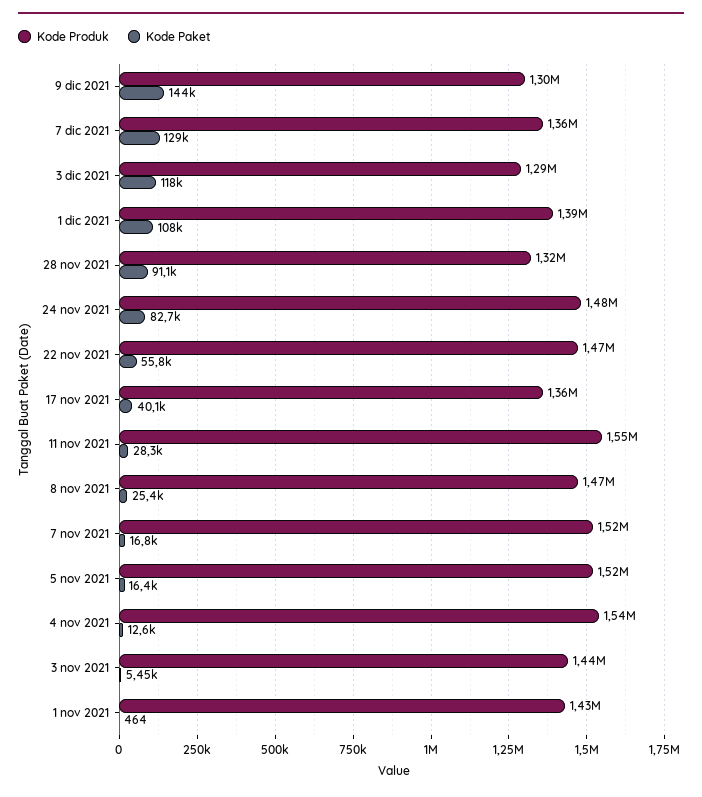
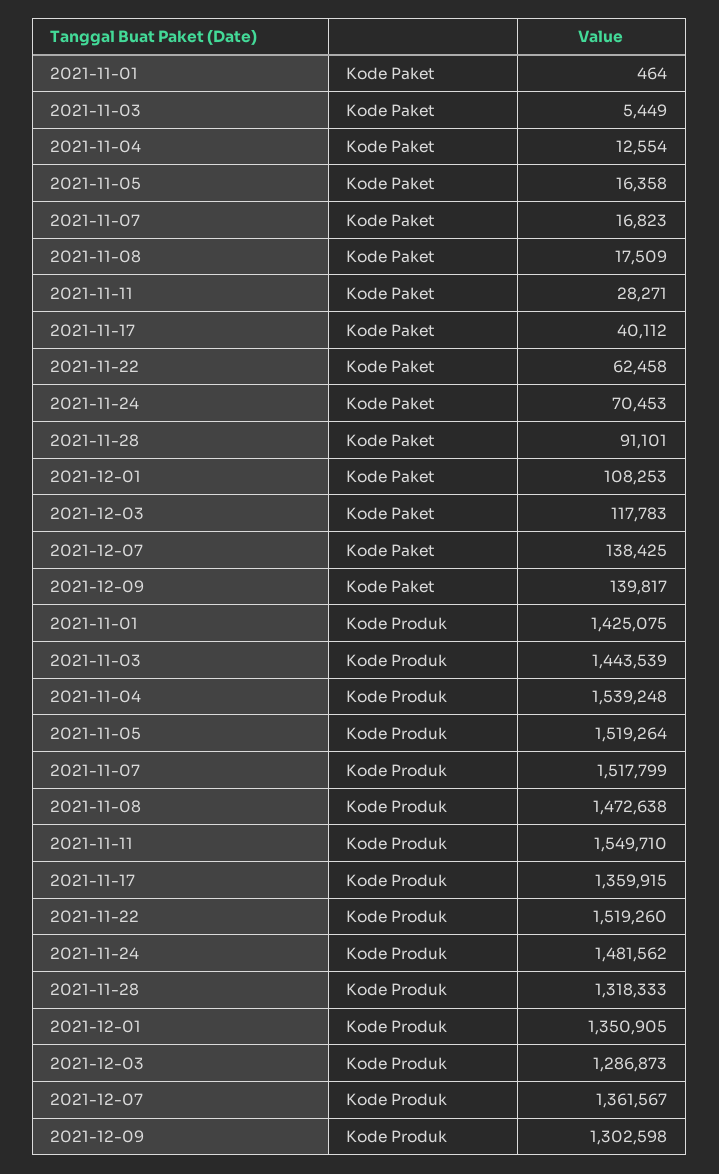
  {
    "Kode Produk": {
      "9 dic 2021": 1302598,
      "7 dic 2021": 1361567,
      "3 dic 2021": 1286873,
-     "1 dic 2021": 1390000,
+     "1 dic 2021": 1350905,
      "28 nov 2021": 1318333,
      "24 nov 2021": 1481562,
-     "22 nov 2021": 1470000,
+     "22 nov 2021": 1519260,
      "17 nov 2021": 1359915,
      "11 nov 2021": 1549710,
      "8 nov 2021": 1472638,
      "7 nov 2021": 1517799,
      "5 nov 2021": 1519264,
      "4 nov 2021": 1539248,
      "3 nov 2021": 1443539,
      "1 nov 2021": 1425075
    },
    "Kode Paket": {
-     "9 dic 2021": 144000,
+     "9 dic 2021": 139817,
-     "7 dic 2021": 129000,
+     "7 dic 2021": 138425,
      "3 dic 2021": 117783,
      "1 dic 2021": 108253,
      "28 nov 2021": 91101,
-     "24 nov 2021": 82700,
+     "24 nov 2021": 70453,
-     "22 nov 2021": 55800,
+     "22 nov 2021": 62458,
      "17 nov 2021": 40112,
      "11 nov 2021": 28271,
-     "8 nov 2021": 25400,
+     "8 nov 2021": 17509,
      "7 nov 2021": 16823,
      "5 nov 2021": 16358,
      "4 nov 2021": 12554,
      "3 nov 2021": 5449,
      "1 nov 2021": 464
    }
  }

